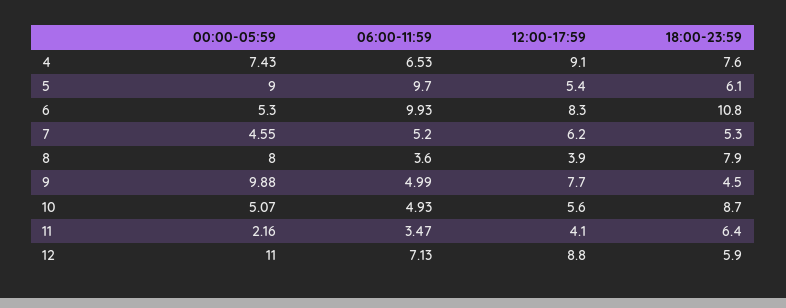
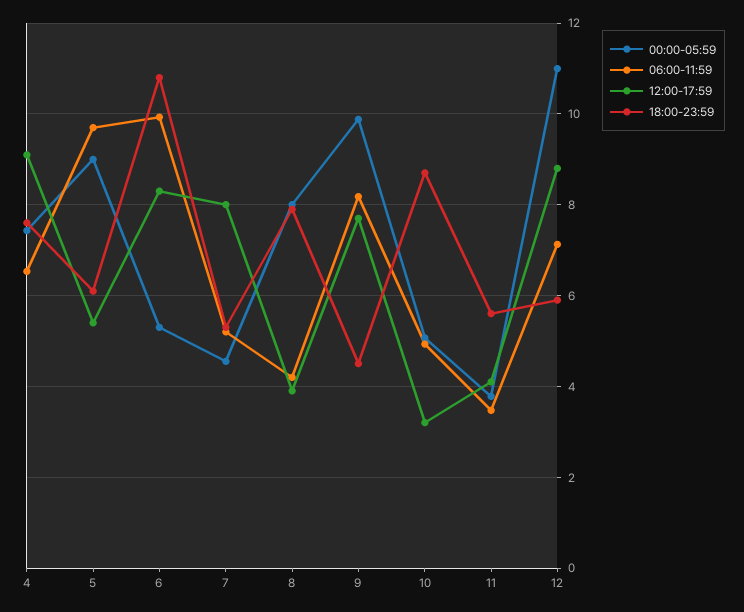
  {
    "00:00-05:59": {
      "4": 7.43,
      "5": 9,
      "6": 5.3,
      "7": 4.55,
      "8": 8,
      "9": 9.88,
      "10": 5.07,
-     "11": 2.16,
+     "11": 3.8,
      "12": 11
    },
    "06:00-11:59": {
      "4": 6.53,
      "5": 9.7,
      "6": 9.93,
      "7": 5.2,
-     "8": 3.6,
+     "8": 4.2,
-     "9": 4.99,
+     "9": 8.2,
      "10": 4.93,
      "11": 3.47,
      "12": 7.13
    },
    "12:00-17:59": {
      "4": 9.1,
      "5": 5.4,
      "6": 8.3,
-     "7": 6.2,
+     "7": 8,
      "8": 3.9,
      "9": 7.7,
-     "10": 5.6,
+     "10": 3.2,
      "11": 4.1,
      "12": 8.8
    },
    "18:00-23:59": {
      "4": 7.6,
      "5": 6.1,
      "6": 10.8,
      "7": 5.3,
      "8": 7.9,
      "9": 4.5,
      "10": 8.7,
-     "11": 6.4,
+     "11": 5.6,
      "12": 5.9
    }
  }

